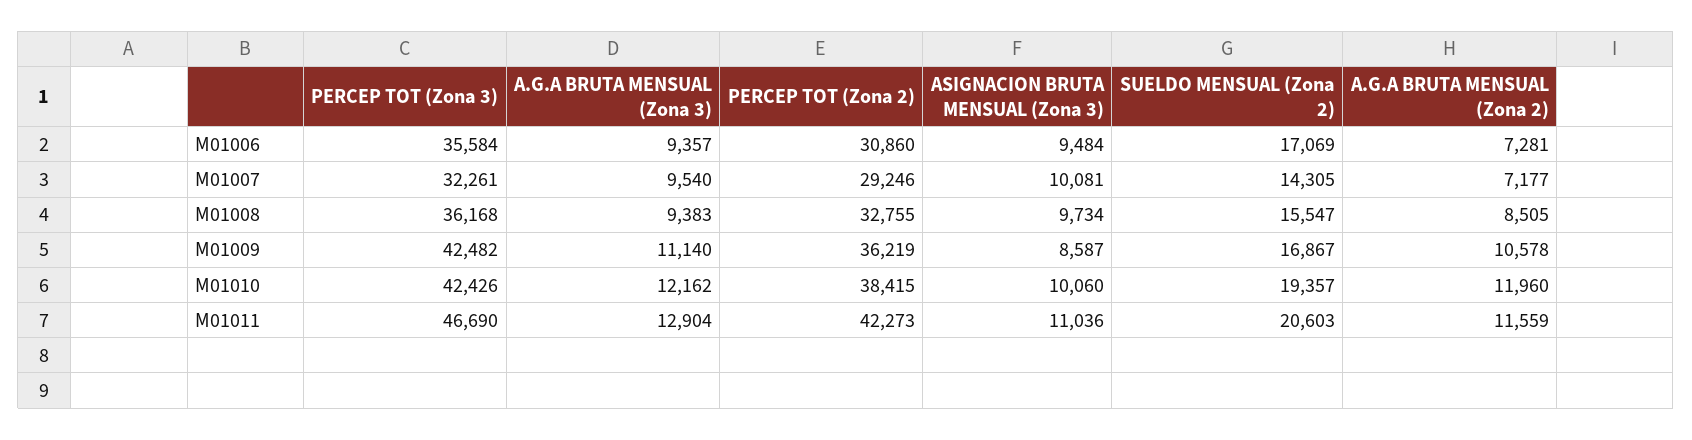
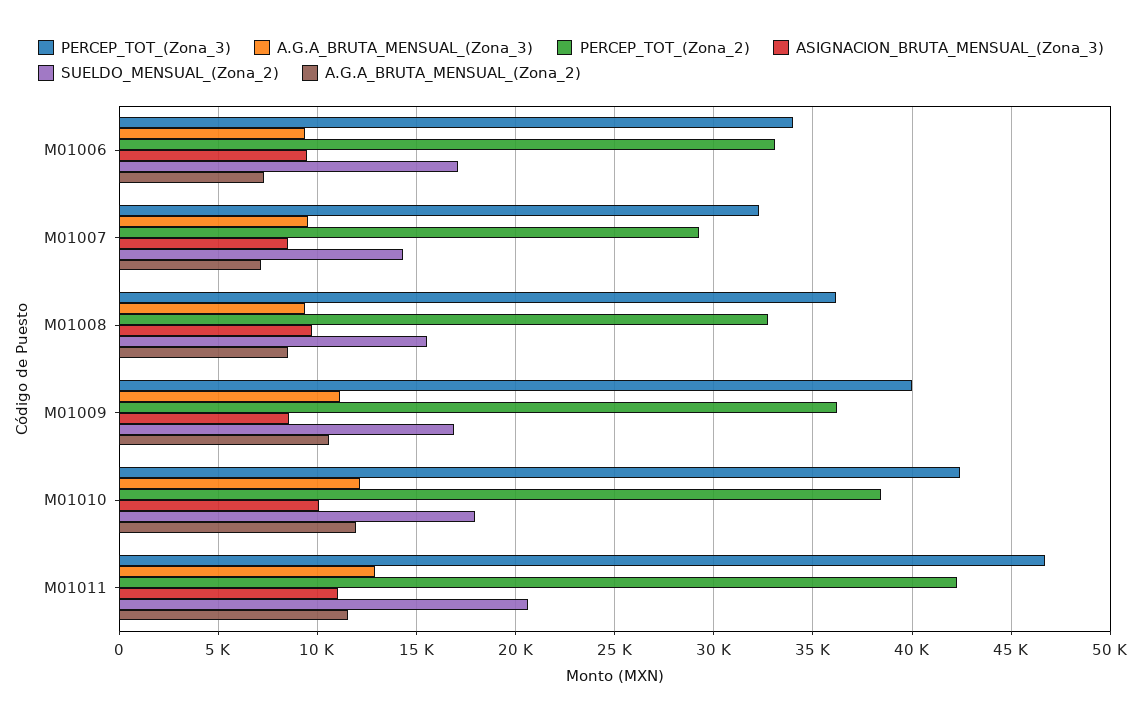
  {
    "PERCEP TOT (Zona 3)": {
-     "M01006": 35584,
+     "M01006": 34000,
      "M01007": 32261,
      "M01008": 36168,
-     "M01009": 42482,
+     "M01009": 40000,
      "M01010": 42426,
      "M01011": 46690
    },
    "A.G.A BRUTA MENSUAL (Zona 3)": {
      "M01006": 9357,
      "M01007": 9540,
      "M01008": 9383,
      "M01009": 11140,
      "M01010": 12162,
      "M01011": 12904
    },
    "PERCEP TOT (Zona 2)": {
-     "M01006": 30860,
+     "M01006": 33000,
      "M01007": 29246,
      "M01008": 32755,
      "M01009": 36219,
      "M01010": 38415,
      "M01011": 42273
    },
    "ASIGNACION BRUTA MENSUAL (Zona 3)": {
      "M01006": 9484,
-     "M01007": 10081,
+     "M01007": 8500,
      "M01008": 9734,
      "M01009": 8587,
      "M01010": 10060,
      "M01011": 11036
    },
    "SUELDO MENSUAL (Zona 2)": {
      "M01006": 17069,
      "M01007": 14305,
      "M01008": 15547,
      "M01009": 16867,
-     "M01010": 19357,
+     "M01010": 18000,
      "M01011": 20603
    },
    "A.G.A BRUTA MENSUAL (Zona 2)": {
      "M01006": 7281,
      "M01007": 7177,
      "M01008": 8505,
      "M01009": 10578,
      "M01010": 11960,
      "M01011": 11559
    }
  }

